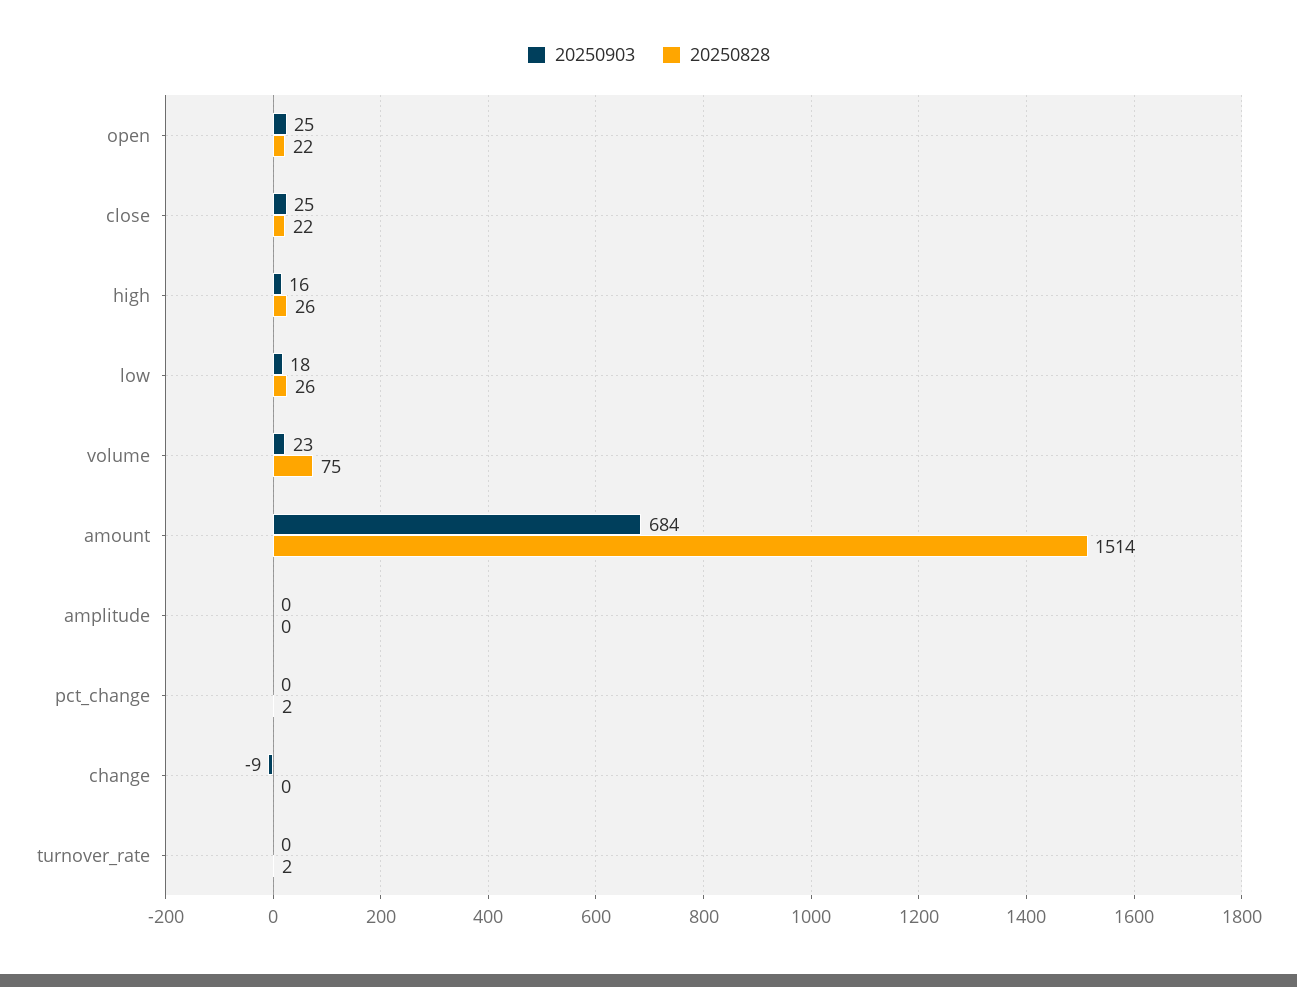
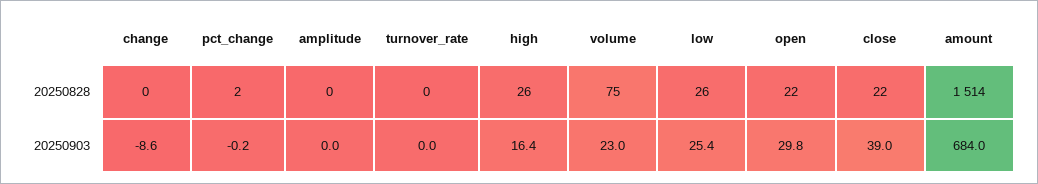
  {
    "20250903": {
-     "open": 25,
+     "open": 29.8,
-     "close": 25,
+     "close": 39,
      "high": 16.4,
-     "low": 18,
+     "low": 25.4,
      "volume": 23,
      "amount": 684,
      "amplitude": 0,
      "pct_change": -0.2,
      "change": -8.6,
      "turnover_rate": 0
    },
    "20250828": {
      "open": 22,
      "close": 22,
      "high": 26,
      "low": 26,
      "volume": 75,
      "amount": 1514,
      "amplitude": 0,
      "pct_change": 2,
      "change": 0,
-     "turnover_rate": 2
+     "turnover_rate": 0
    }
  }

